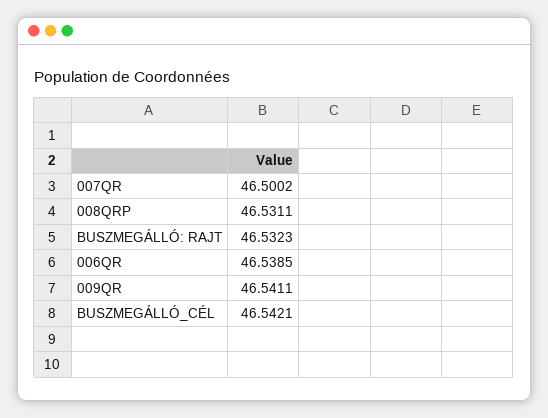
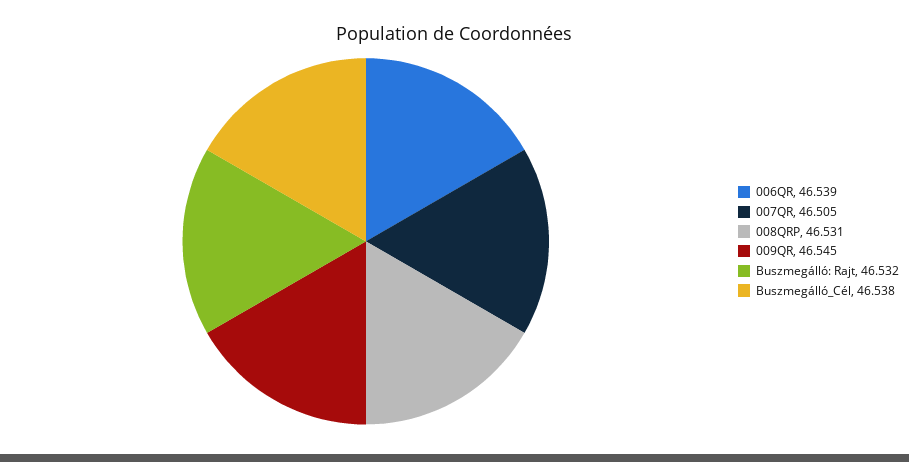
  {
-   "007QR": 46.5002,
+   "007QR": 46.505,
    "008QRP": 46.5311,
    "BUSZMEGÁLLÓ: RAJT": 46.5323,
    "006QR": 46.5385,
-   "009QR": 46.5411,
+   "009QR": 46.545,
-   "BUSZMEGÁLLÓ_CÉL": 46.5421
+   "BUSZMEGÁLLÓ_CÉL": 46.538
  }

